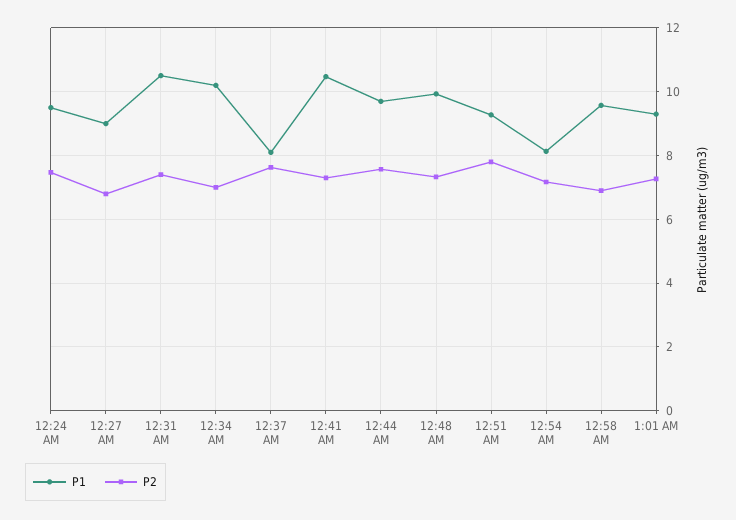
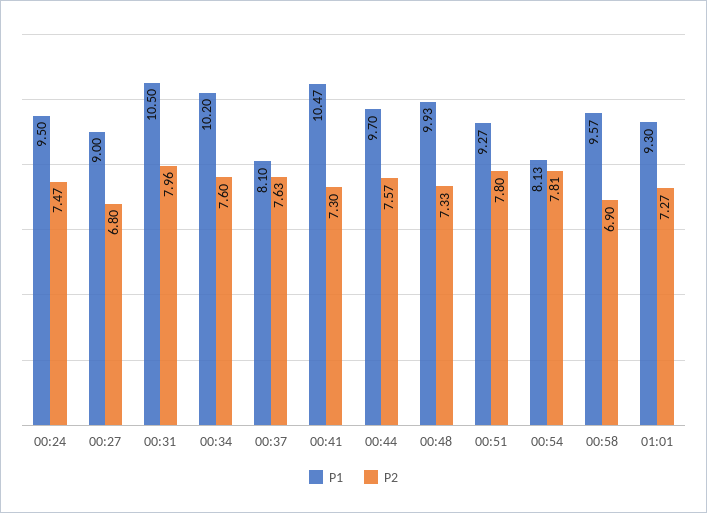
  {
    "P1": {
      "12:24 AM": 9.5,
      "12:27 AM": 9,
      "12:31 AM": 10.5,
      "12:34 AM": 10.2,
      "12:37 AM": 8.1,
      "12:41 AM": 10.47,
      "12:44 AM": 9.7,
      "12:48 AM": 9.93,
      "12:51 AM": 9.27,
      "12:54 AM": 8.13,
      "12:58 AM": 9.57,
      "1:01 AM": 9.3
    },
    "P2": {
      "12:24 AM": 7.47,
      "12:27 AM": 6.8,
-     "12:31 AM": 7.4,
+     "12:31 AM": 7.96,
-     "12:34 AM": 7,
+     "12:34 AM": 7.6,
      "12:37 AM": 7.63,
      "12:41 AM": 7.3,
      "12:44 AM": 7.57,
      "12:48 AM": 7.33,
      "12:51 AM": 7.8,
-     "12:54 AM": 7.2,
+     "12:54 AM": 7.81,
      "12:58 AM": 6.9,
      "1:01 AM": 7.27
    }
  }

